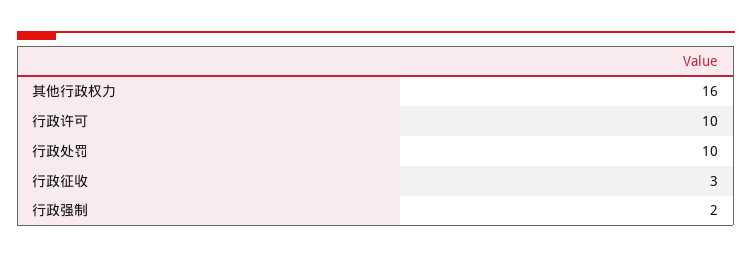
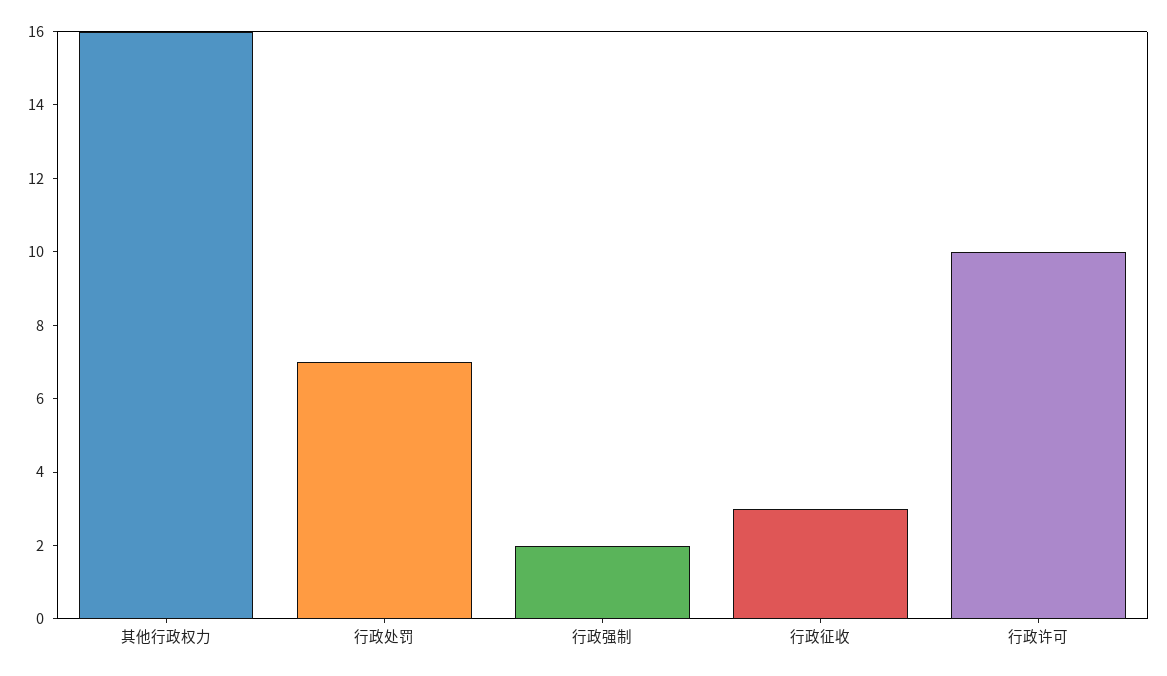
  {
    "其他行政权力": 16,
    "行政许可": 10,
-   "行政处罚": 10,
+   "行政处罚": 7,
    "行政征收": 3,
    "行政强制": 2
  }

